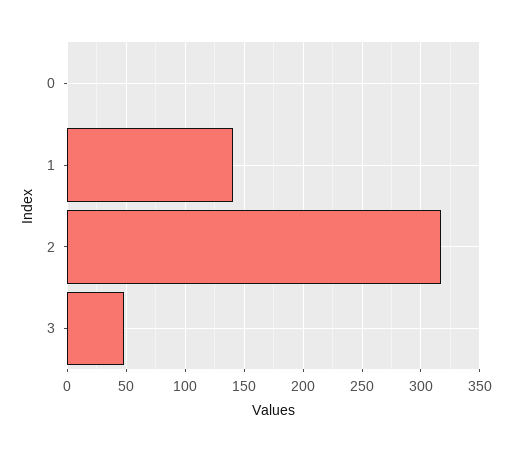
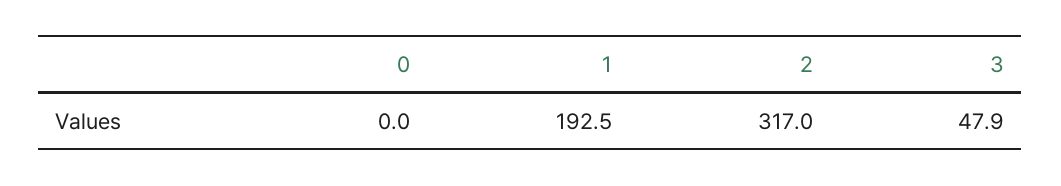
  {
    "0": 0,
-   "1": 140,
+   "1": 192.5,
    "2": 317,
    "3": 47.9
  }

